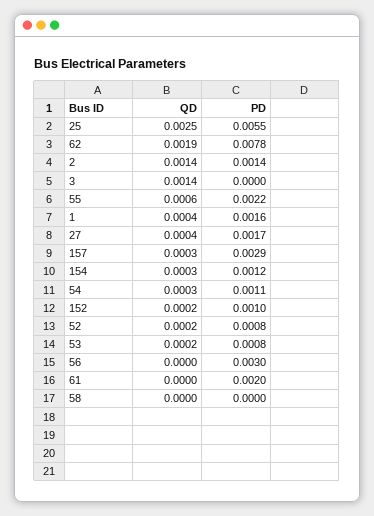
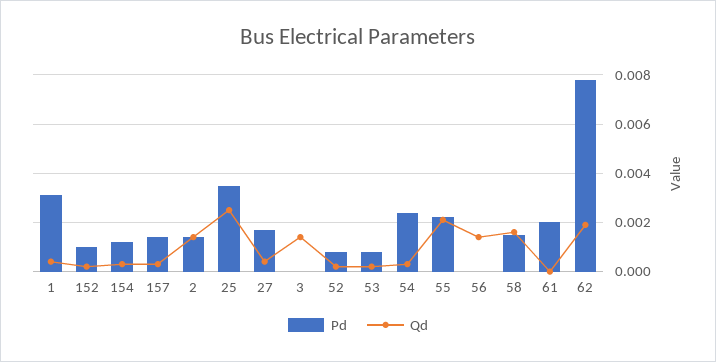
  {
    "QD": {
      "25": 0.0025,
      "62": 0.0019,
      "2": 0.0014,
      "3": 0.0014,
-     "55": 0.0006,
+     "55": 0.002,
      "1": 0.0004,
      "27": 0.0004,
      "157": 0.0003,
      "154": 0.0003,
      "54": 0.0003,
      "152": 0.0002,
      "52": 0.0002,
      "53": 0.0002,
-     "56": 0,
+     "56": 0.0015,
      "61": 0,
-     "58": 0
+     "58": 0.0015
    },
    "PD": {
-     "25": 0.0055,
+     "25": 0.0035,
      "62": 0.0078,
      "2": 0.0014,
      "3": 0,
      "55": 0.0022,
-     "1": 0.0016,
+     "1": 0.003,
      "27": 0.0017,
-     "157": 0.0029,
+     "157": 0.0015,
      "154": 0.0012,
-     "54": 0.0011,
+     "54": 0.0025,
      "152": 0.001,
      "52": 0.0008,
      "53": 0.0008,
-     "56": 0.003,
+     "56": 0,
      "61": 0.002,
-     "58": 0
+     "58": 0.0015
    }
  }

